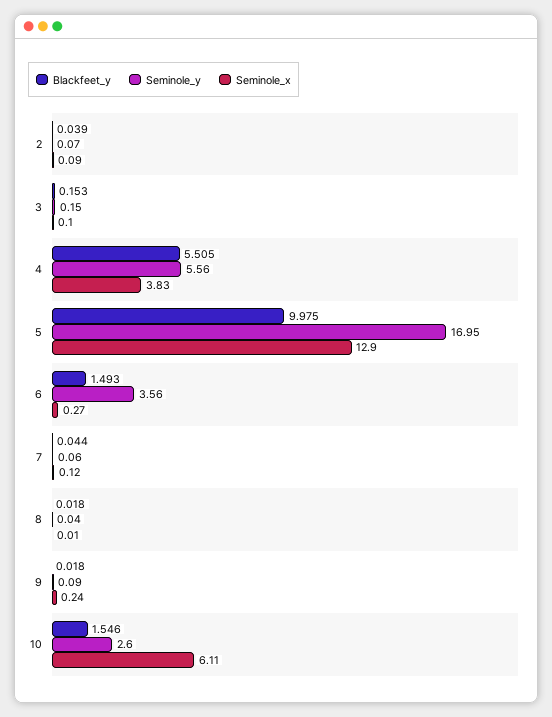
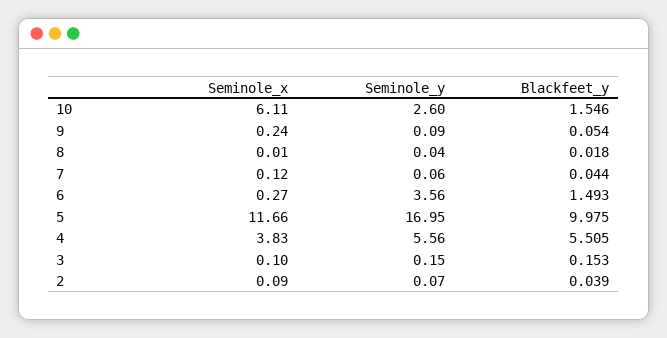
  {
    "Blackfeet_y": {
      "2": 0.039,
      "3": 0.153,
      "4": 5.505,
      "5": 9.975,
      "6": 1.493,
      "7": 0.044,
      "8": 0.018,
-     "9": 0.018,
+     "9": 0.054,
      "10": 1.546
    },
    "Seminole_y": {
      "2": 0.07,
      "3": 0.15,
      "4": 5.56,
      "5": 16.95,
      "6": 3.56,
      "7": 0.06,
      "8": 0.04,
      "9": 0.09,
      "10": 2.6
    },
    "Seminole_x": {
      "2": 0.09,
      "3": 0.1,
      "4": 3.83,
-     "5": 12.9,
+     "5": 11.66,
      "6": 0.27,
      "7": 0.12,
      "8": 0.01,
      "9": 0.24,
      "10": 6.11
    }
  }

